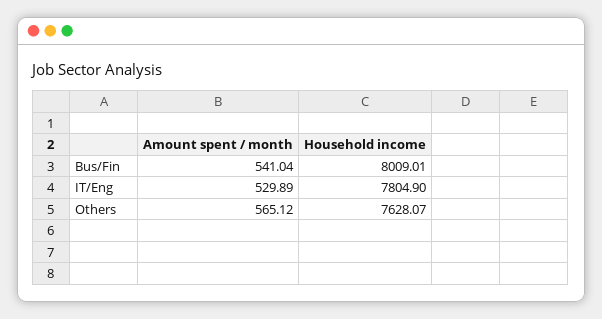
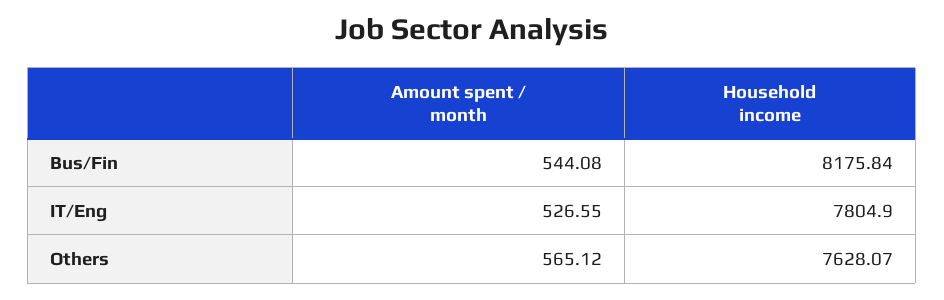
  {
    "Amount spent / month": {
-     "Bus/Fin": 541.04,
+     "Bus/Fin": 544.08,
-     "IT/Eng": 529.89,
+     "IT/Eng": 526.55,
      "Others": 565.12
    },
    "Household income": {
-     "Bus/Fin": 8009.01,
+     "Bus/Fin": 8175.84,
      "IT/Eng": 7804.9,
      "Others": 7628.07
    }
  }

